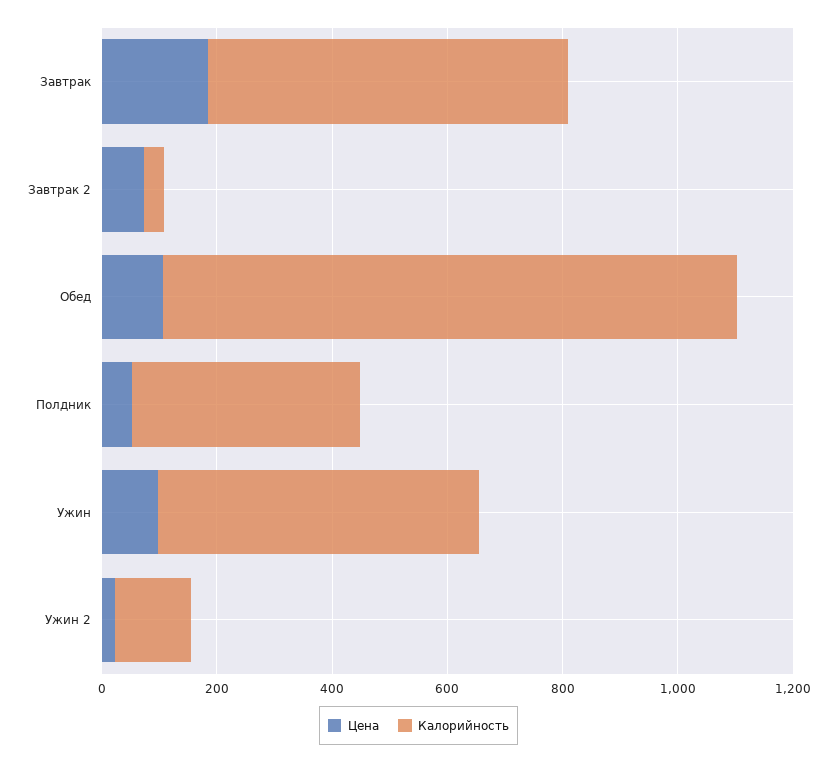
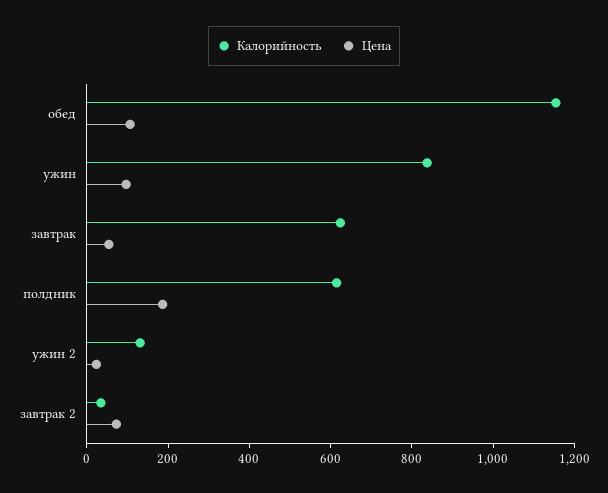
  {
    "Цена": {
-     "Завтрак": 200,
+     "Завтрак": 50,
      "Завтрак 2": 50,
      "Обед": 100,
-     "Полдник": 50,
+     "Полдник": 200,
      "Ужин": 100,
      "Ужин 2": 0
    },
    "Калорийность": {
      "Завтрак": 600,
      "Завтрак 2": 50,
-     "Обед": 1000,
+     "Обед": 1150,
-     "Полдник": 400,
+     "Полдник": 600,
-     "Ужин": 550,
+     "Ужин": 850,
      "Ужин 2": 150
    }
  }

